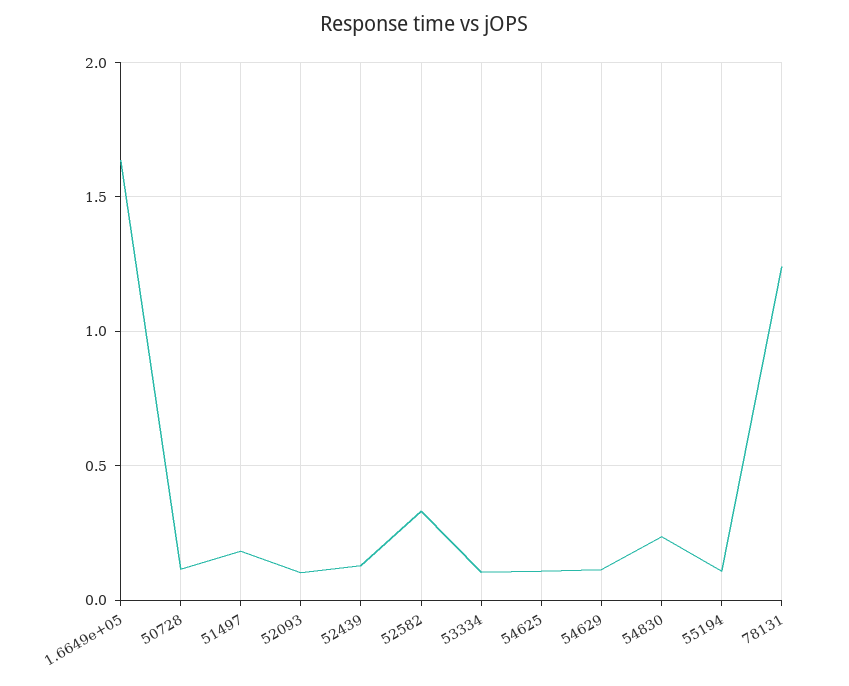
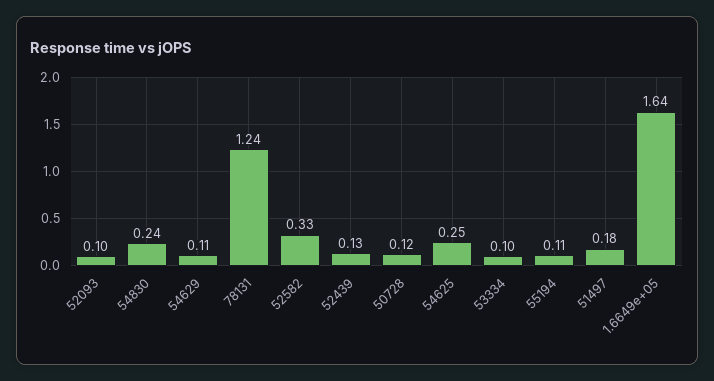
  {
    "1.6649e+05": 1.64,
    "50728": 0.12,
    "51497": 0.18,
    "52093": 0.1,
    "52439": 0.13,
    "52582": 0.33,
    "53334": 0.1,
-   "54625": 0.1,
+   "54625": 0.25,
    "54629": 0.11,
    "54830": 0.24,
    "55194": 0.11,
    "78131": 1.24
  }

